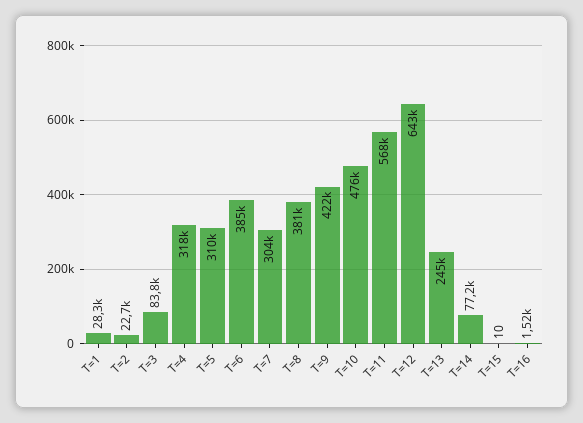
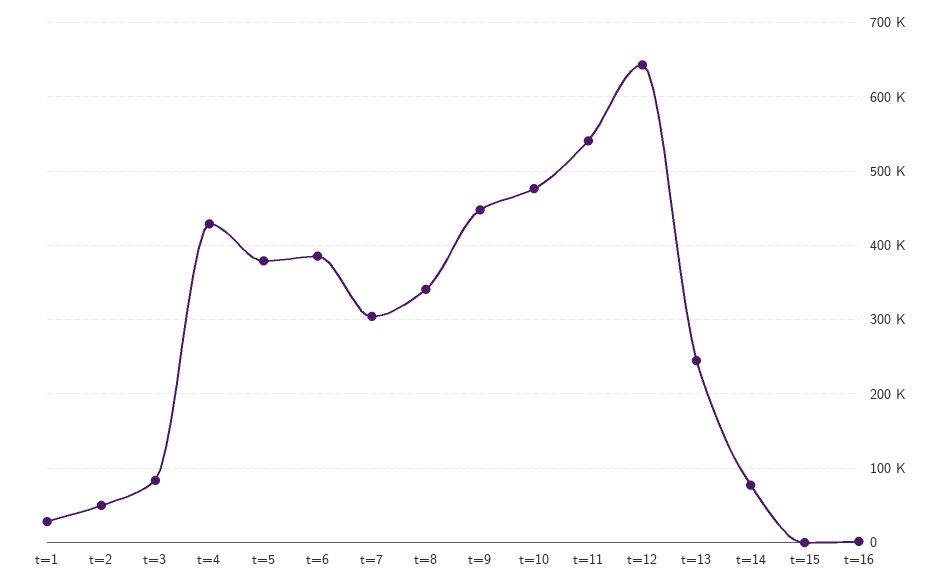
  {
    "T=1": 28300,
-   "T=2": 22700,
+   "T=2": 50000,
    "T=3": 83800,
-   "T=4": 318000,
+   "T=4": 430000,
-   "T=5": 310000,
+   "T=5": 380000,
    "T=6": 385000,
    "T=7": 304000,
-   "T=8": 381000,
+   "T=8": 340000,
-   "T=9": 422000,
+   "T=9": 450000,
    "T=10": 476000,
-   "T=11": 568000,
+   "T=11": 540000,
    "T=12": 643000,
    "T=13": 245000,
    "T=14": 77200,
    "T=15": 10,
    "T=16": 1520
  }

